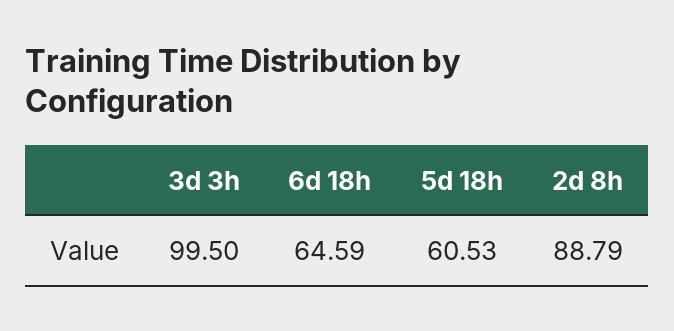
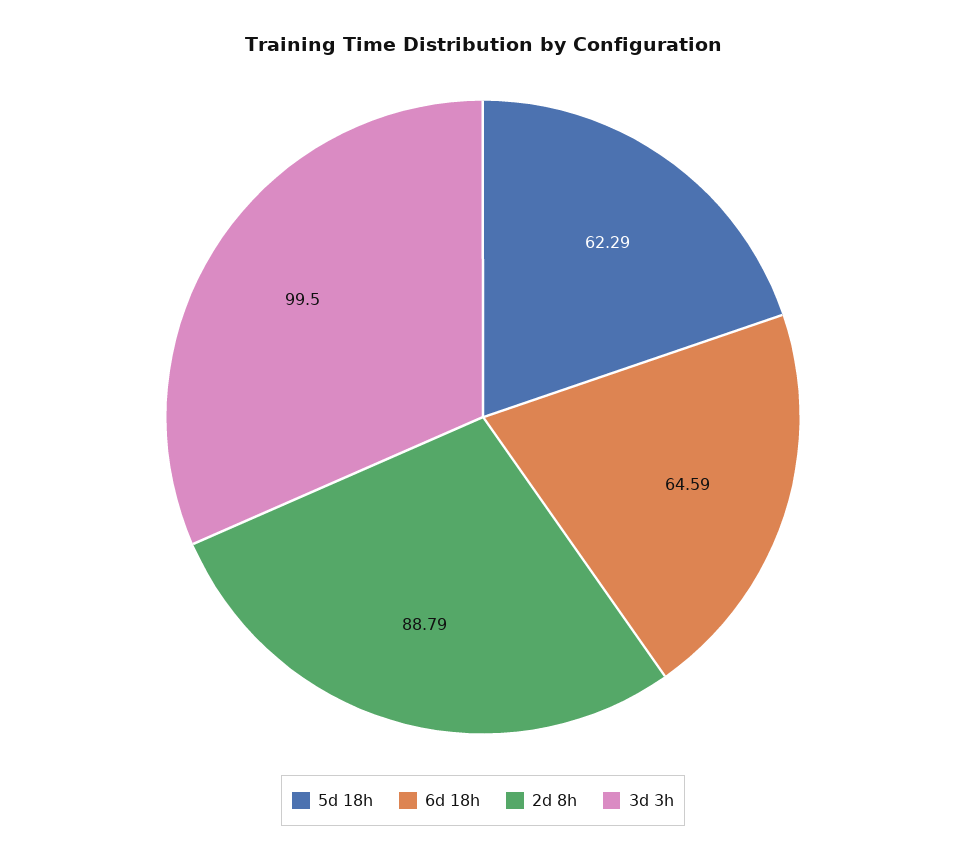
  {
    "3d 3h": 99.5,
    "6d 18h": 64.59,
-   "5d 18h": 60.53,
+   "5d 18h": 62.29,
    "2d 8h": 88.79
  }

